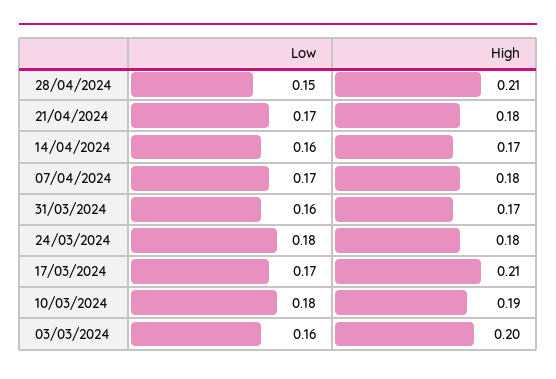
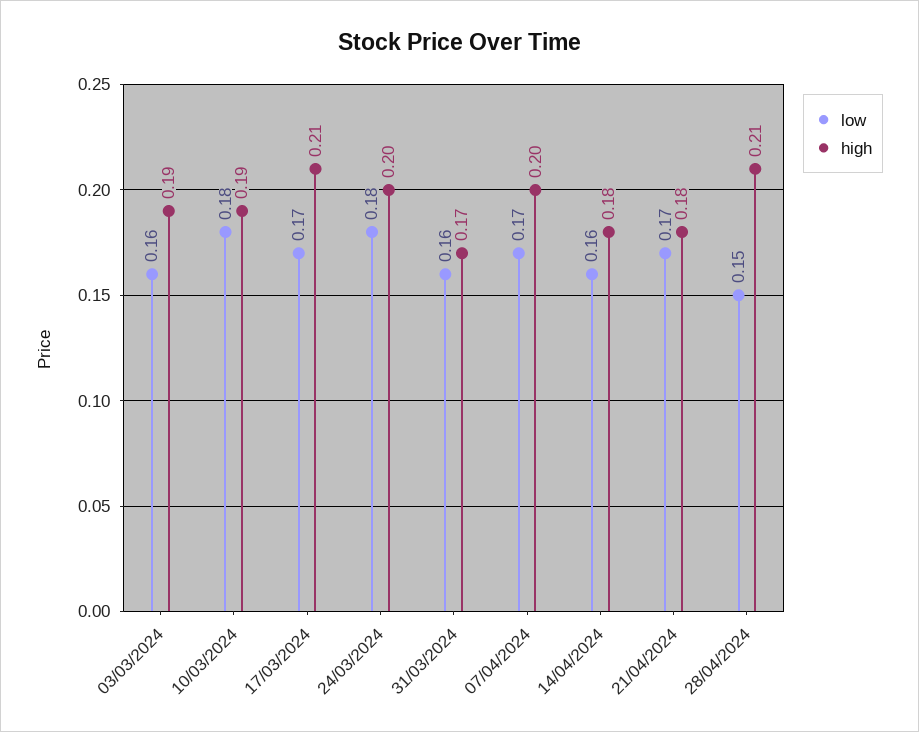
  {
    "Low": {
      "28/04/2024": 0.15,
      "21/04/2024": 0.17,
      "14/04/2024": 0.16,
      "07/04/2024": 0.17,
      "31/03/2024": 0.16,
      "24/03/2024": 0.18,
      "17/03/2024": 0.17,
      "10/03/2024": 0.18,
      "03/03/2024": 0.16
    },
    "High": {
      "28/04/2024": 0.21,
      "21/04/2024": 0.18,
-     "14/04/2024": 0.17,
+     "14/04/2024": 0.18,
-     "07/04/2024": 0.18,
+     "07/04/2024": 0.2,
      "31/03/2024": 0.17,
-     "24/03/2024": 0.18,
+     "24/03/2024": 0.2,
      "17/03/2024": 0.21,
      "10/03/2024": 0.19,
-     "03/03/2024": 0.2
+     "03/03/2024": 0.19
    }
  }

